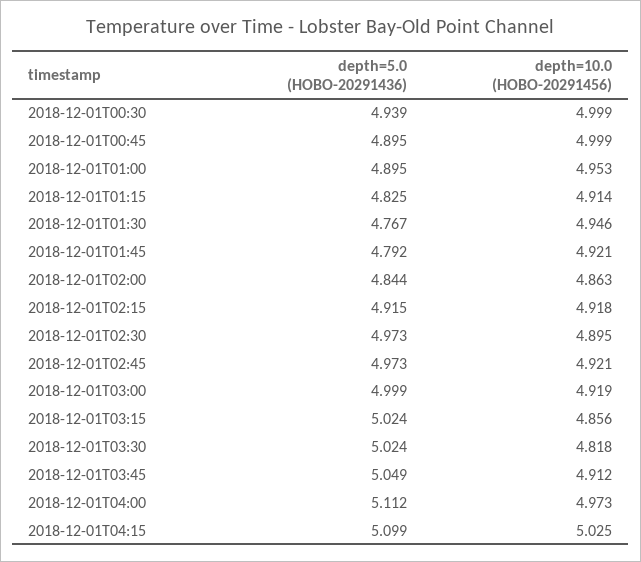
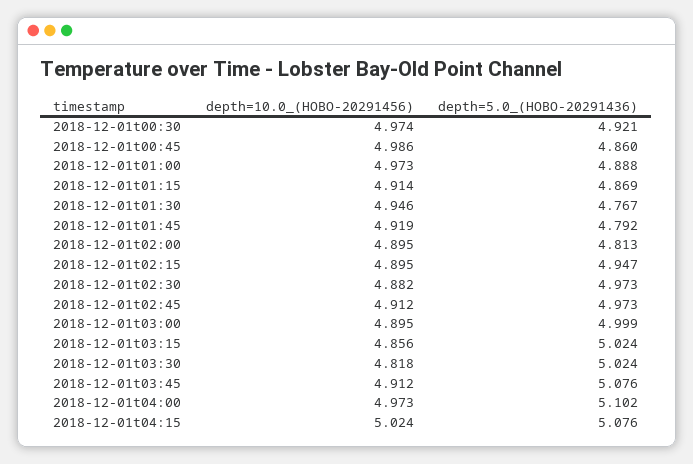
  {
    "depth=5.0 (HOBO-20291436)": {
-     "2018-12-01T00:30": 4.939,
+     "2018-12-01T00:30": 4.921,
-     "2018-12-01T00:45": 4.895,
+     "2018-12-01T00:45": 4.86,
-     "2018-12-01T01:00": 4.895,
+     "2018-12-01T01:00": 4.888,
-     "2018-12-01T01:15": 4.825,
+     "2018-12-01T01:15": 4.869,
      "2018-12-01T01:30": 4.767,
      "2018-12-01T01:45": 4.792,
-     "2018-12-01T02:00": 4.844,
+     "2018-12-01T02:00": 4.813,
-     "2018-12-01T02:15": 4.915,
+     "2018-12-01T02:15": 4.947,
      "2018-12-01T02:30": 4.973,
      "2018-12-01T02:45": 4.973,
      "2018-12-01T03:00": 4.999,
      "2018-12-01T03:15": 5.024,
      "2018-12-01T03:30": 5.024,
-     "2018-12-01T03:45": 5.049,
+     "2018-12-01T03:45": 5.076,
-     "2018-12-01T04:00": 5.112,
+     "2018-12-01T04:00": 5.102,
-     "2018-12-01T04:15": 5.099
+     "2018-12-01T04:15": 5.076
    },
    "depth=10.0 (HOBO-20291456)": {
-     "2018-12-01T00:30": 4.999,
+     "2018-12-01T00:30": 4.974,
-     "2018-12-01T00:45": 4.999,
+     "2018-12-01T00:45": 4.986,
-     "2018-12-01T01:00": 4.953,
+     "2018-12-01T01:00": 4.973,
      "2018-12-01T01:15": 4.914,
      "2018-12-01T01:30": 4.946,
-     "2018-12-01T01:45": 4.921,
+     "2018-12-01T01:45": 4.919,
-     "2018-12-01T02:00": 4.863,
+     "2018-12-01T02:00": 4.895,
-     "2018-12-01T02:15": 4.918,
+     "2018-12-01T02:15": 4.895,
-     "2018-12-01T02:30": 4.895,
+     "2018-12-01T02:30": 4.882,
-     "2018-12-01T02:45": 4.921,
+     "2018-12-01T02:45": 4.912,
-     "2018-12-01T03:00": 4.919,
+     "2018-12-01T03:00": 4.895,
      "2018-12-01T03:15": 4.856,
      "2018-12-01T03:30": 4.818,
      "2018-12-01T03:45": 4.912,
      "2018-12-01T04:00": 4.973,
-     "2018-12-01T04:15": 5.025
+     "2018-12-01T04:15": 5.024
    }
  }

